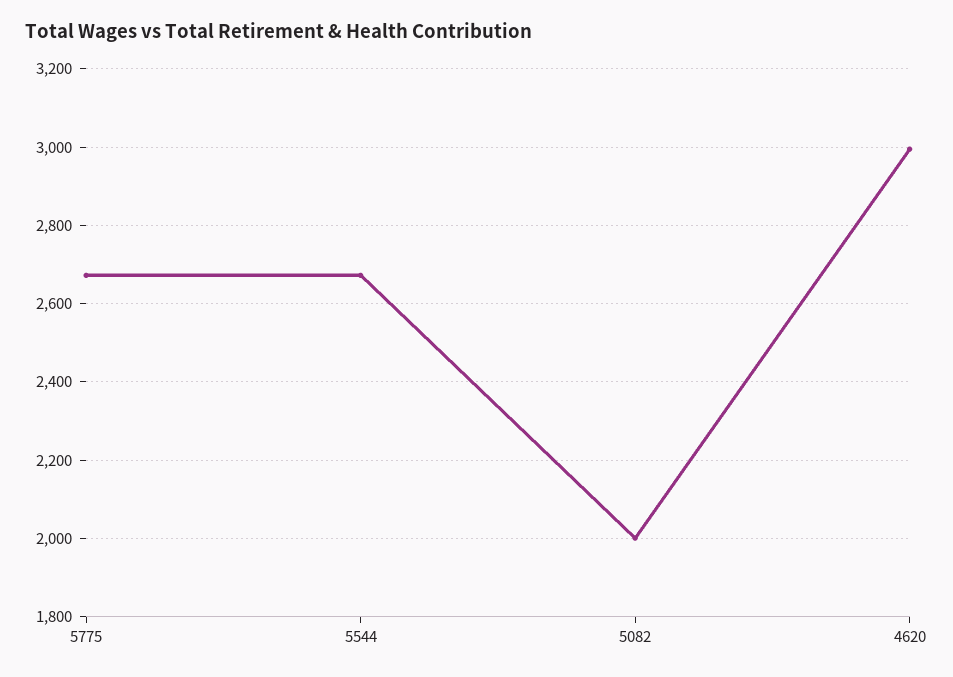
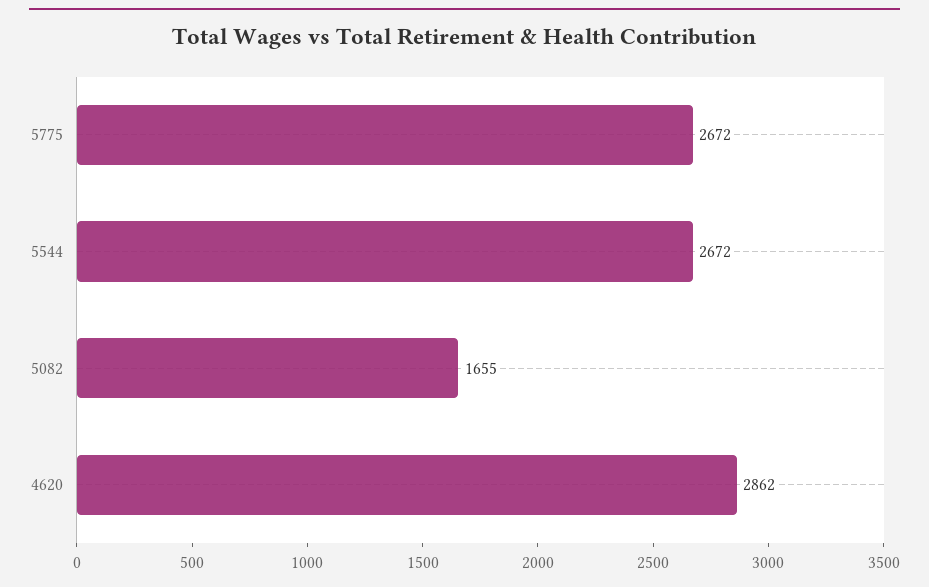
  {
    "5775": 2672,
    "5544": 2672,
-   "5082": 2000,
+   "5082": 1655,
-   "4620": 3000
+   "4620": 2862
  }

